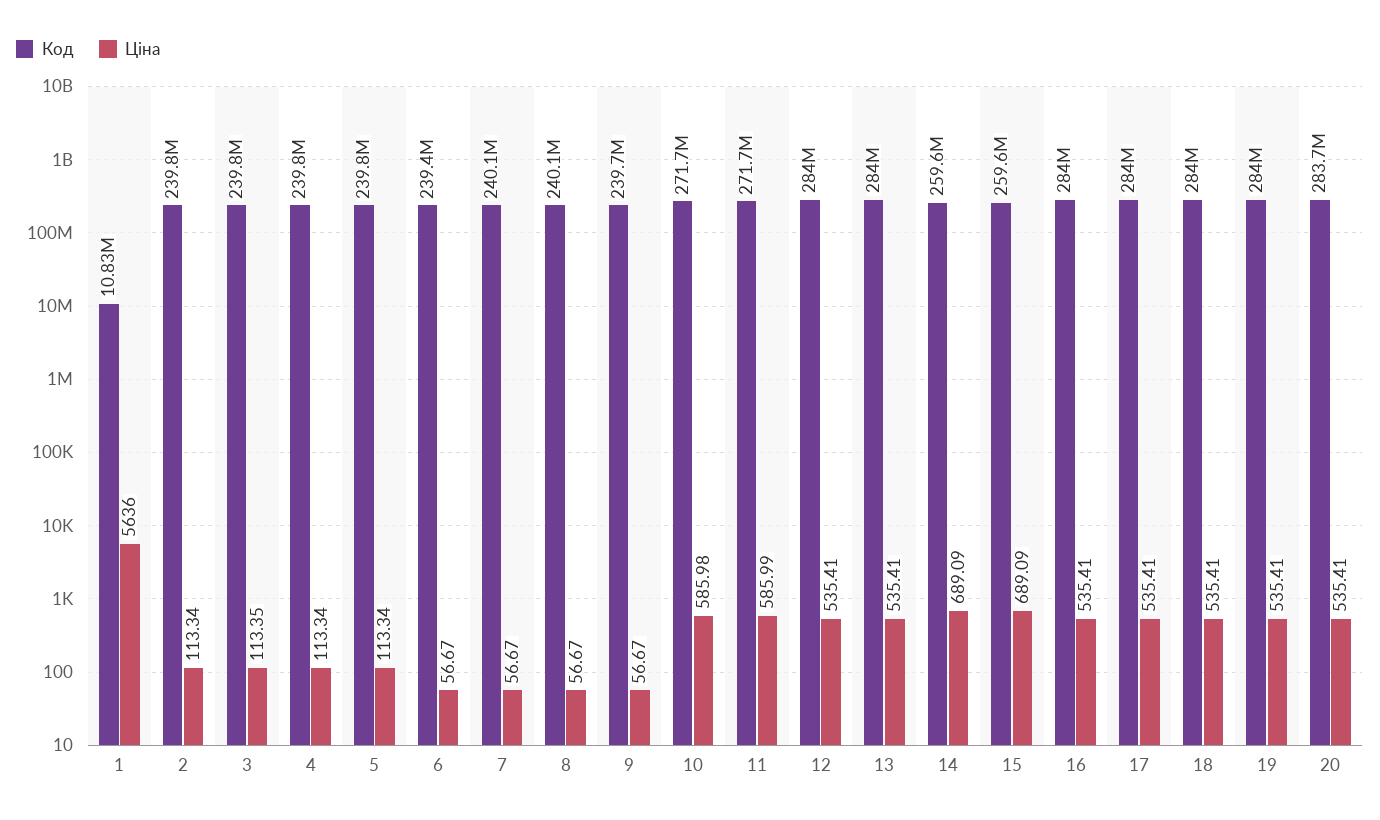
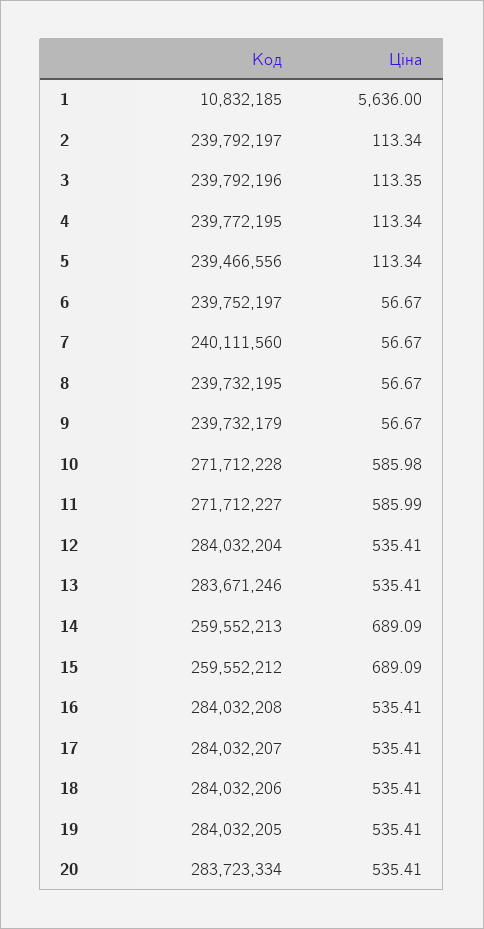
  {
    "Код": {
      "1": 10832185,
      "2": 239792197,
      "3": 239792196,
      "4": 239772195,
-     "5": 239800000,
+     "5": 239466556,
-     "6": 239400000,
+     "6": 239752197,
      "7": 240111560,
-     "8": 240100000,
+     "8": 239732195,
      "9": 239732179,
      "10": 271712228,
      "11": 271712227,
      "12": 284032204,
-     "13": 284000000,
+     "13": 283671246,
      "14": 259552213,
      "15": 259552212,
      "16": 284032208,
      "17": 284032207,
      "18": 284032206,
      "19": 284032205,
      "20": 283723334
    },
    "Ціна": {
      "1": 5636,
      "2": 113.34,
      "3": 113.35,
      "4": 113.34,
      "5": 113.34,
      "6": 56.67,
      "7": 56.67,
      "8": 56.67,
      "9": 56.67,
      "10": 585.98,
      "11": 585.99,
      "12": 535.41,
      "13": 535.41,
      "14": 689.09,
      "15": 689.09,
      "16": 535.41,
      "17": 535.41,
      "18": 535.41,
      "19": 535.41,
      "20": 535.41
    }
  }

